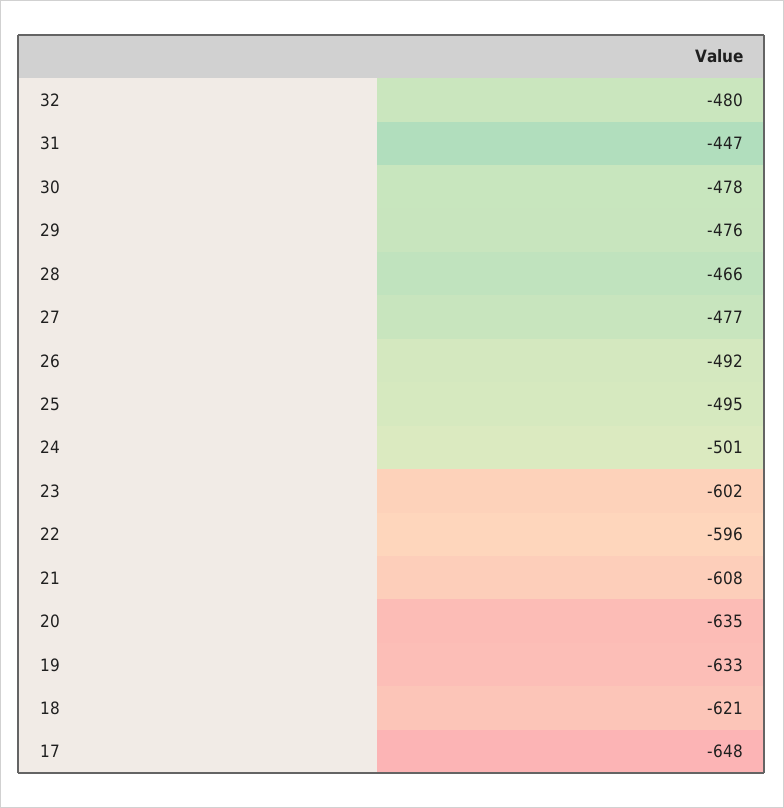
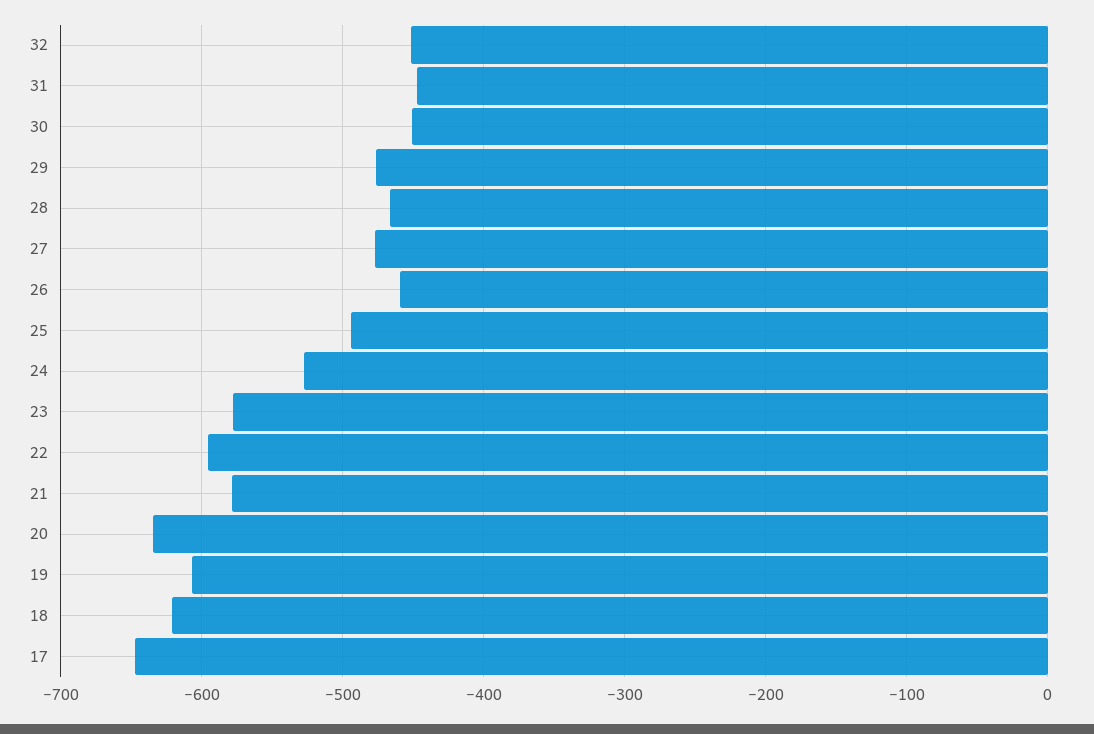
  {
-   "32": -480,
+   "32": -450,
    "31": -447,
-   "30": -478,
+   "30": -450,
    "29": -476,
    "28": -466,
    "27": -477,
-   "26": -492,
+   "26": -460,
    "25": -495,
-   "24": -501,
+   "24": -530,
-   "23": -602,
+   "23": -580,
    "22": -596,
-   "21": -608,
+   "21": -580,
    "20": -635,
-   "19": -633,
+   "19": -610,
    "18": -621,
    "17": -648
  }

